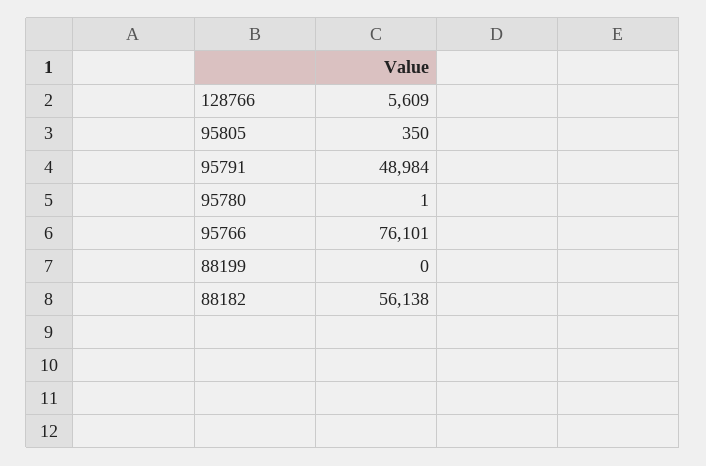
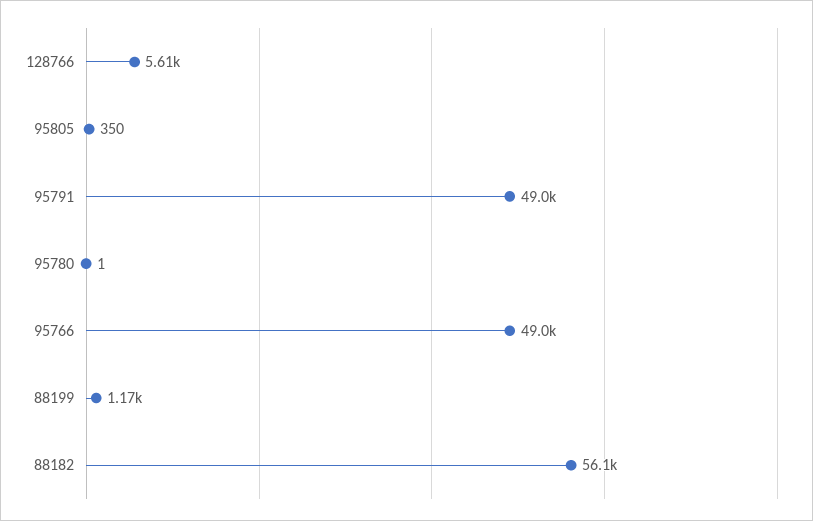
  {
    "128766": 5609,
    "95805": 350,
    "95791": 48984,
    "95780": 1,
-   "95766": 76101,
+   "95766": 49000,
-   "88199": 0,
+   "88199": 1170,
    "88182": 56138
  }

